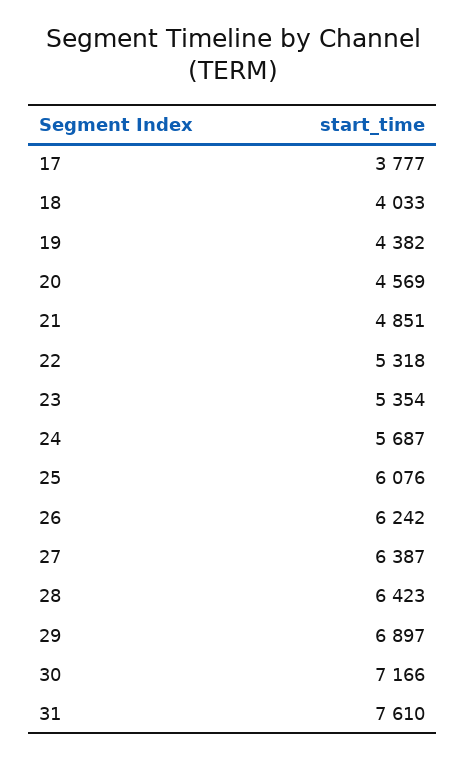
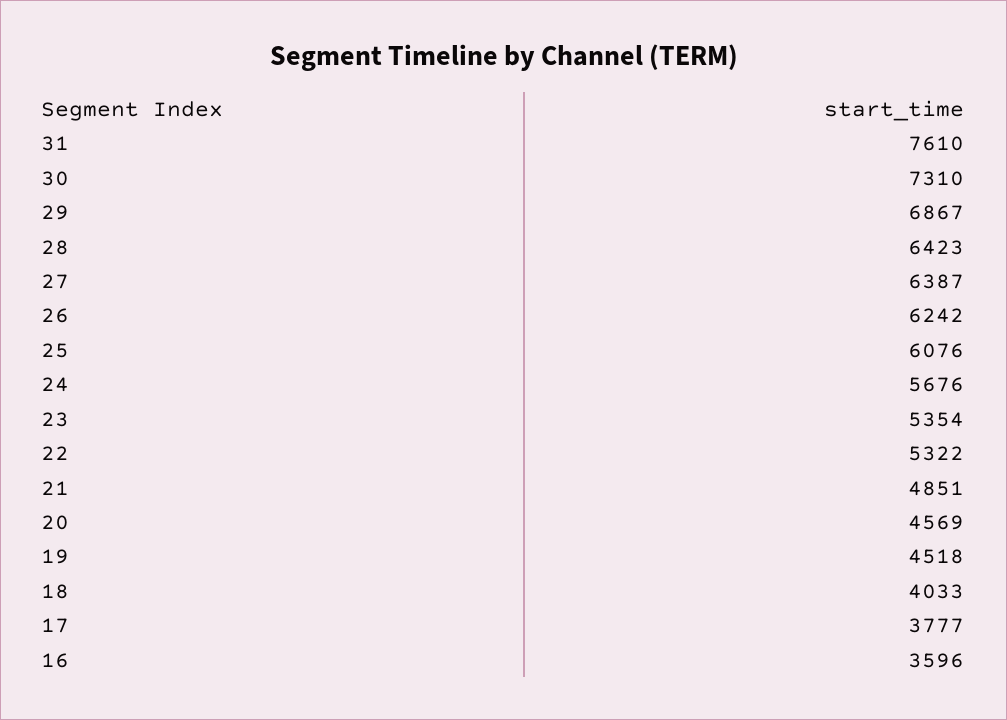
  {
    "17": 3777,
    "18": 4033,
-   "19": 4382,
+   "19": 4518,
    "20": 4569,
    "21": 4851,
-   "22": 5318,
+   "22": 5322,
    "23": 5354,
-   "24": 5687,
+   "24": 5676,
    "25": 6076,
    "26": 6242,
    "27": 6387,
    "28": 6423,
-   "29": 6897,
+   "29": 6867,
-   "30": 7166,
+   "30": 7310,
-   "31": 7610
+   "31": 7610,
+   "16": 3596
  }

